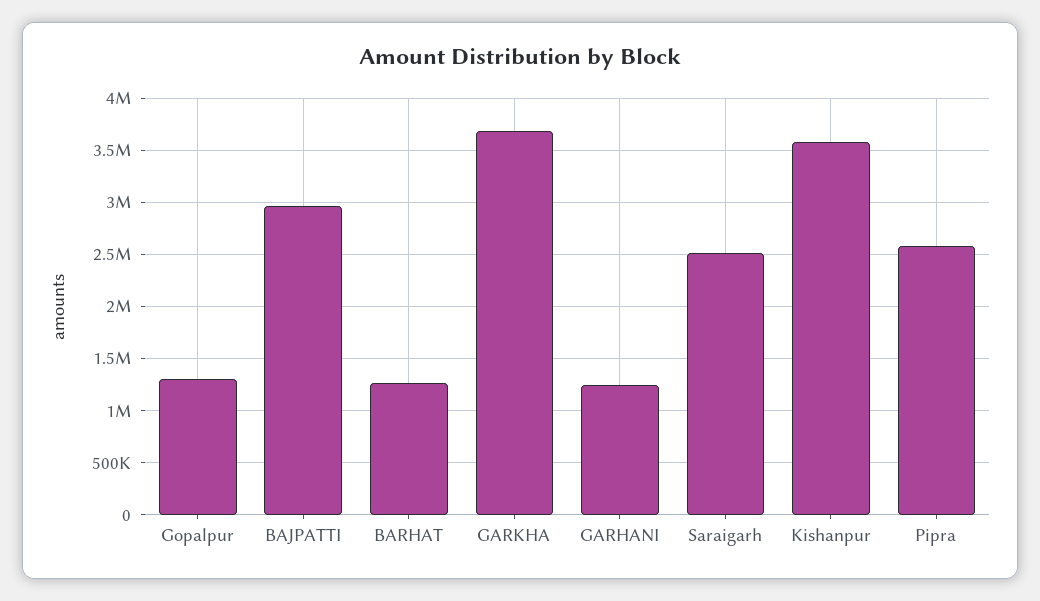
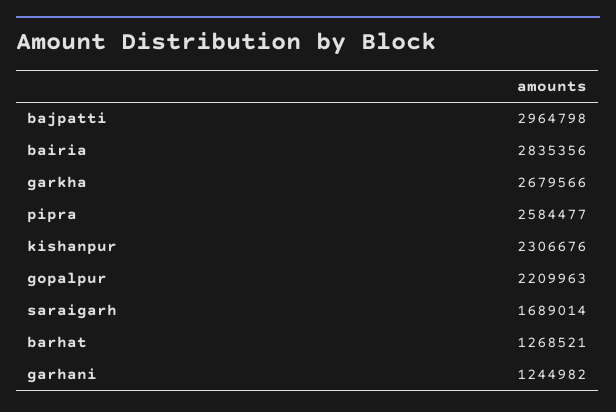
  {
-   "Gopalpur": 1300000,
+   "Gopalpur": 2209963,
    "BAJPATTI": 2964798,
    "BARHAT": 1268521,
-   "GARKHA": 3700000,
+   "GARKHA": 2679566,
    "GARHANI": 1244982,
-   "Saraigarh": 2500000,
+   "Saraigarh": 1689014,
-   "Kishanpur": 3600000,
+   "Kishanpur": 2306676,
-   "Pipra": 2584477
+   "Pipra": 2584477,
+   "bairia": 2835356
  }

